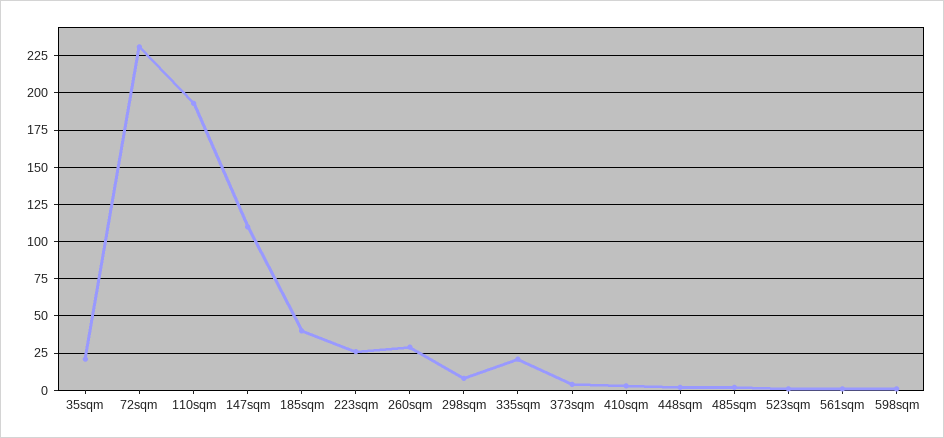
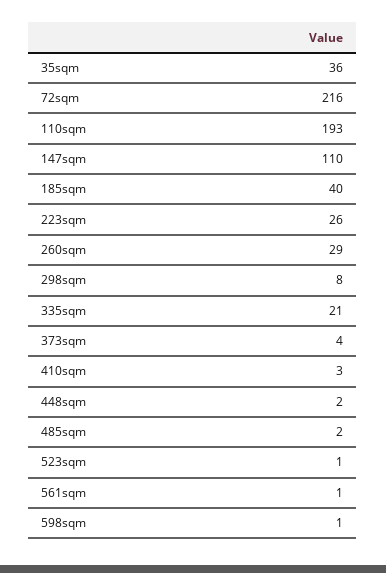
  {
-   "35sqm": 20,
+   "35sqm": 36,
-   "72sqm": 230,
+   "72sqm": 216,
    "110sqm": 193,
    "147sqm": 110,
    "185sqm": 40,
    "223sqm": 26,
    "260sqm": 29,
    "298sqm": 8,
    "335sqm": 21,
    "373sqm": 4,
    "410sqm": 3,
    "448sqm": 2,
    "485sqm": 2,
    "523sqm": 1,
    "561sqm": 1,
    "598sqm": 1
  }

